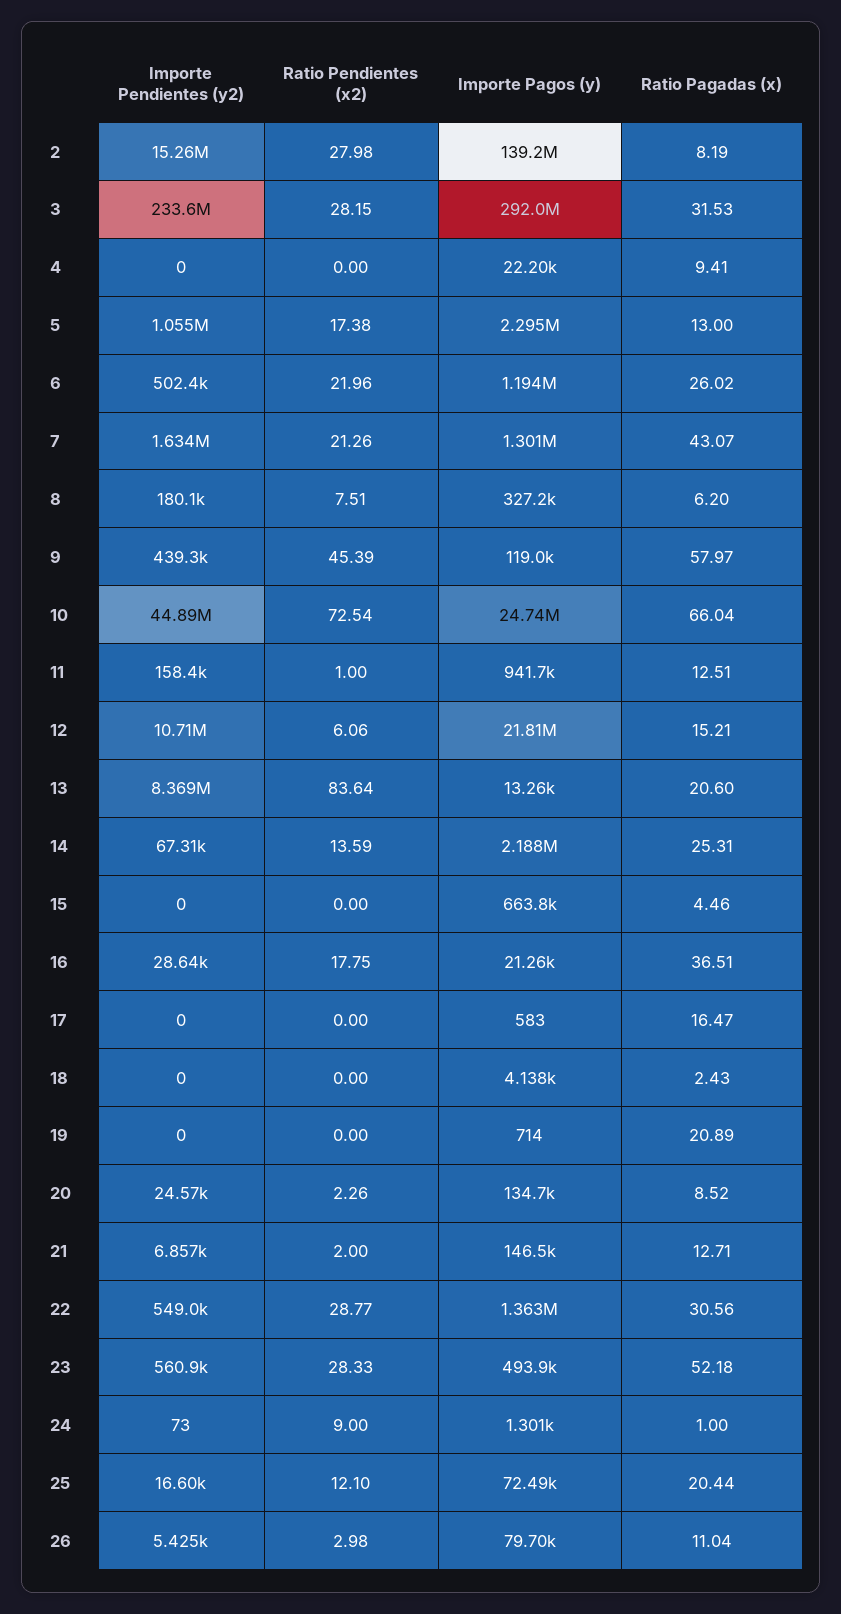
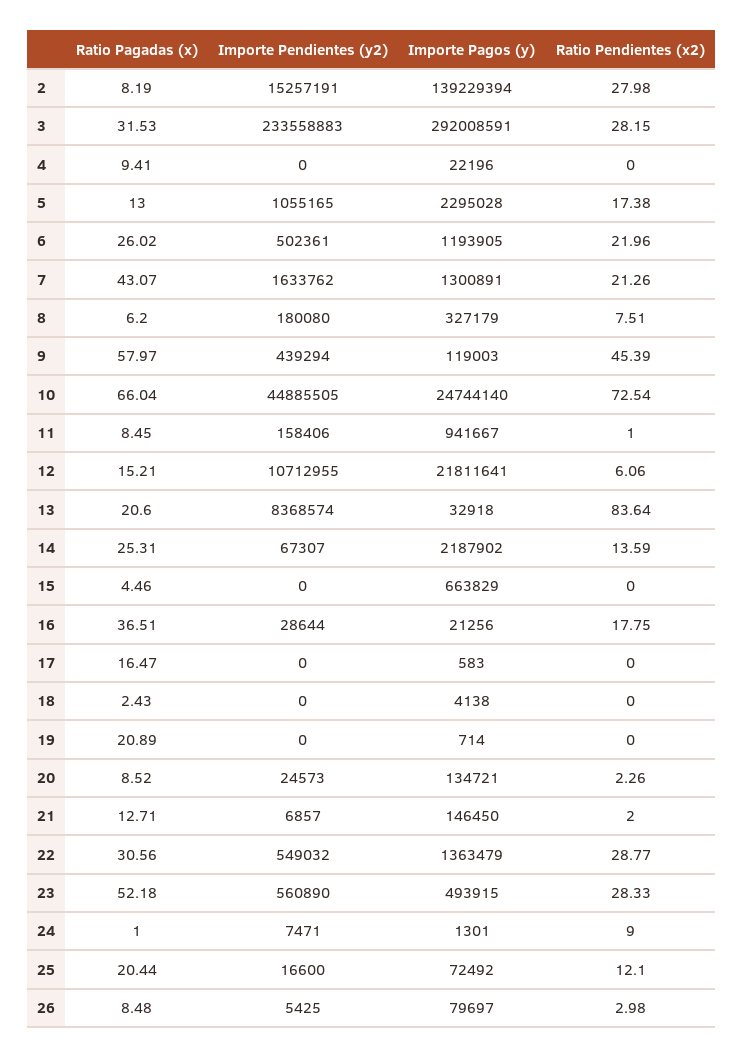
  {
    "Importe Pendientes (y2)": {
      "2": 15257191,
      "3": 233558883,
      "4": 0,
      "5": 1055165,
      "6": 502361,
      "7": 1633762,
      "8": 180080,
      "9": 439294,
      "10": 44885505,
      "11": 158406,
      "12": 10712955,
      "13": 8368574,
      "14": 67307,
      "15": 0,
      "16": 28644,
      "17": 0,
      "18": 0,
      "19": 0,
      "20": 24573,
      "21": 6857,
      "22": 549032,
      "23": 560890,
-     "24": 73,
+     "24": 7471,
      "25": 16600,
      "26": 5425
    },
    "Ratio Pendientes (x2)": {
      "2": 27.98,
      "3": 28.15,
      "4": 0,
      "5": 17.38,
      "6": 21.96,
      "7": 21.26,
      "8": 7.51,
      "9": 45.39,
      "10": 72.54,
      "11": 1,
      "12": 6.06,
      "13": 83.64,
      "14": 13.59,
      "15": 0,
      "16": 17.75,
      "17": 0,
      "18": 0,
      "19": 0,
      "20": 2.26,
      "21": 2,
      "22": 28.77,
      "23": 28.33,
      "24": 9,
      "25": 12.1,
      "26": 2.98
    },
    "Importe Pagos (y)": {
      "2": 139229394,
      "3": 292008591,
      "4": 22196,
      "5": 2295028,
      "6": 1193905,
      "7": 1300891,
      "8": 327179,
      "9": 119003,
      "10": 24744140,
      "11": 941667,
      "12": 21811641,
-     "13": 13260,
+     "13": 32918,
      "14": 2187902,
      "15": 663829,
      "16": 21256,
      "17": 583,
      "18": 4138,
      "19": 714,
      "20": 134721,
      "21": 146450,
      "22": 1363479,
      "23": 493915,
      "24": 1301,
      "25": 72492,
      "26": 79697
    },
    "Ratio Pagadas (x)": {
      "2": 8.19,
      "3": 31.53,
      "4": 9.41,
      "5": 13,
      "6": 26.02,
      "7": 43.07,
      "8": 6.2,
      "9": 57.97,
      "10": 66.04,
-     "11": 12.51,
+     "11": 8.45,
      "12": 15.21,
      "13": 20.6,
      "14": 25.31,
      "15": 4.46,
      "16": 36.51,
      "17": 16.47,
      "18": 2.43,
      "19": 20.89,
      "20": 8.52,
      "21": 12.71,
      "22": 30.56,
      "23": 52.18,
      "24": 1,
      "25": 20.44,
-     "26": 11.04
+     "26": 8.48
    }
  }

